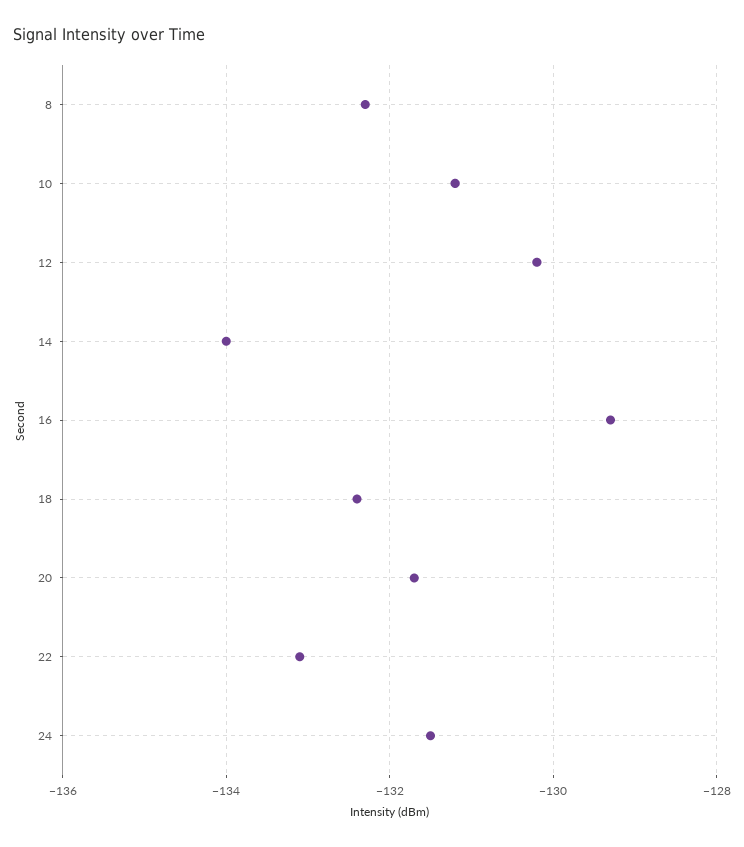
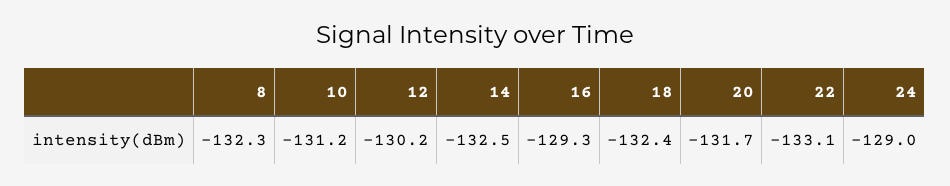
  {
    "8": -132.3,
    "10": -131.2,
    "12": -130.2,
-   "14": -134,
+   "14": -132.5,
    "16": -129.3,
    "18": -132.4,
    "20": -131.7,
    "22": -133.1,
-   "24": -131.5
+   "24": -129
  }

